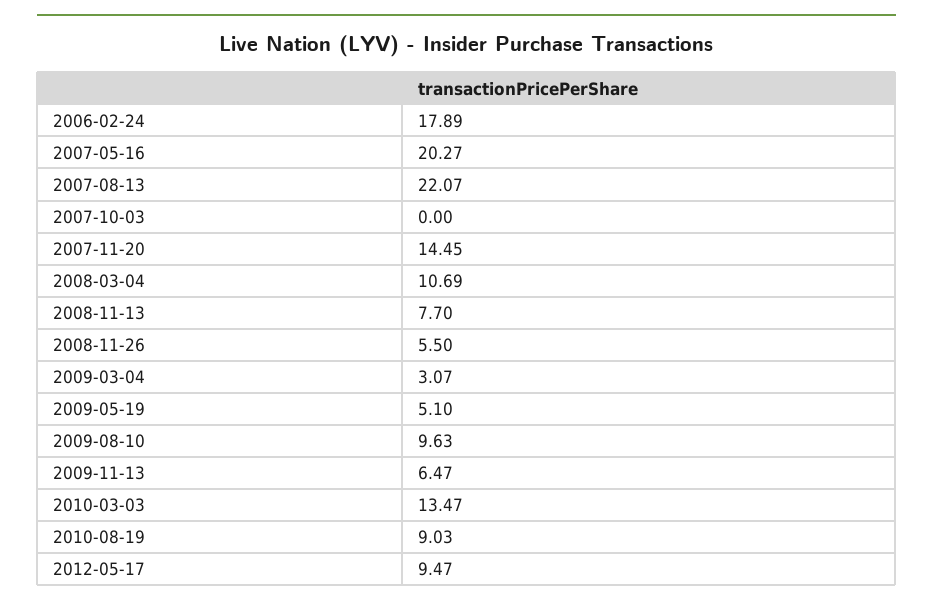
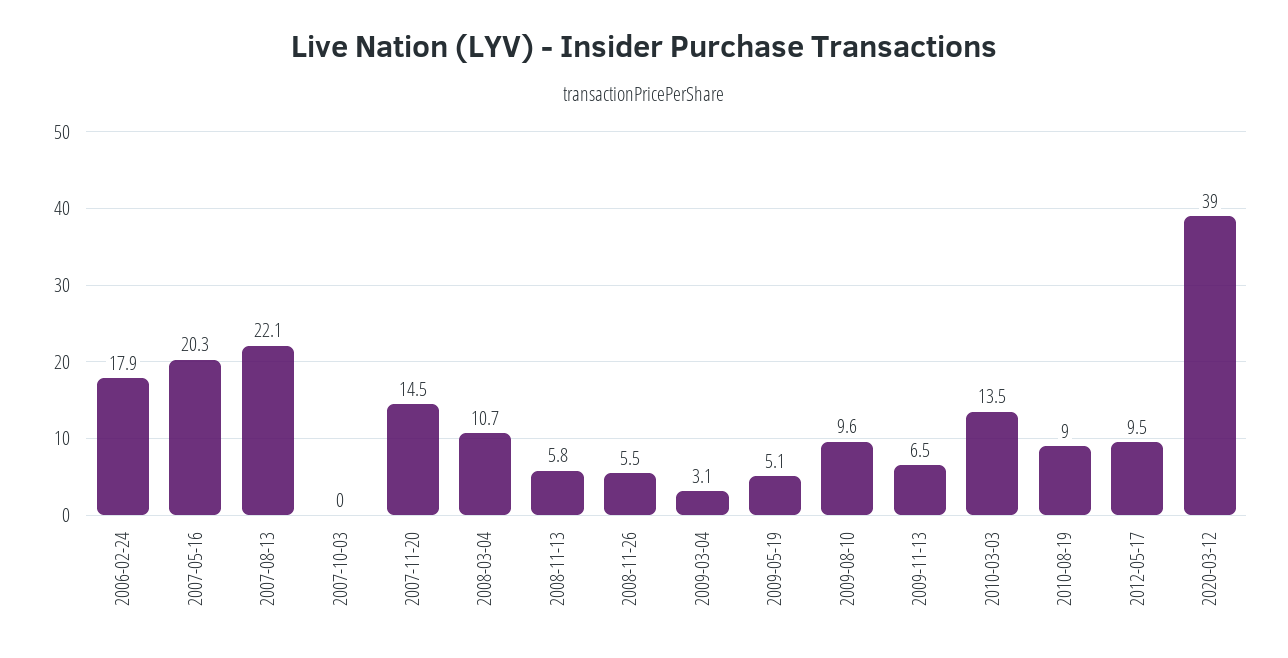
  {
    "2006-02-24": 17.89,
    "2007-05-16": 20.27,
    "2007-08-13": 22.07,
    "2007-10-03": 0,
    "2007-11-20": 14.45,
    "2008-03-04": 10.69,
-   "2008-11-13": 7.7,
+   "2008-11-13": 5.8,
    "2008-11-26": 5.5,
    "2009-03-04": 3.07,
    "2009-05-19": 5.1,
    "2009-08-10": 9.63,
    "2009-11-13": 6.47,
    "2010-03-03": 13.47,
    "2010-08-19": 9.03,
-   "2012-05-17": 9.47
+   "2012-05-17": 9.47,
+   "2020-03-12": 39
  }

